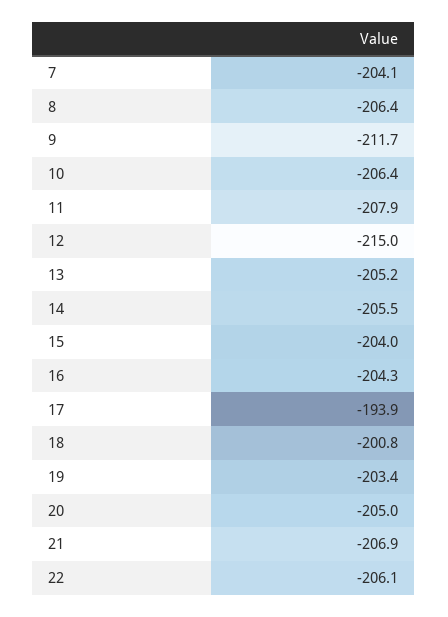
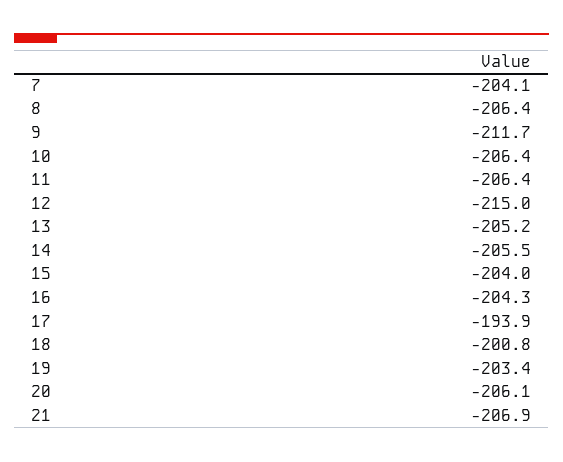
  {
    "7": -204.1,
    "8": -206.4,
    "9": -211.7,
    "10": -206.4,
-   "11": -207.9,
+   "11": -206.4,
    "12": -215,
    "13": -205.2,
    "14": -205.5,
    "15": -204,
    "16": -204.3,
    "17": -193.9,
    "18": -200.8,
    "19": -203.4,
-   "20": -205,
+   "20": -206.1,
-   "21": -206.9,
+   "21": -206.9
-   "22": -206.1
  }

